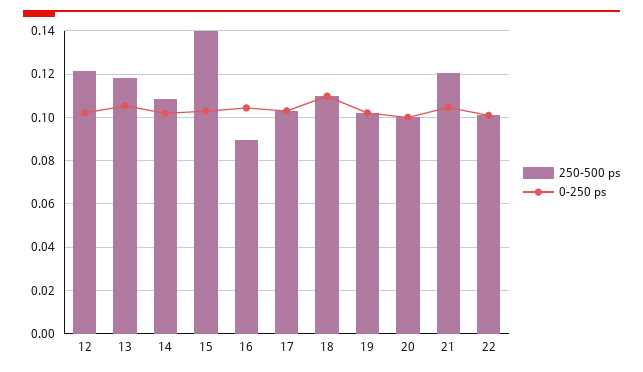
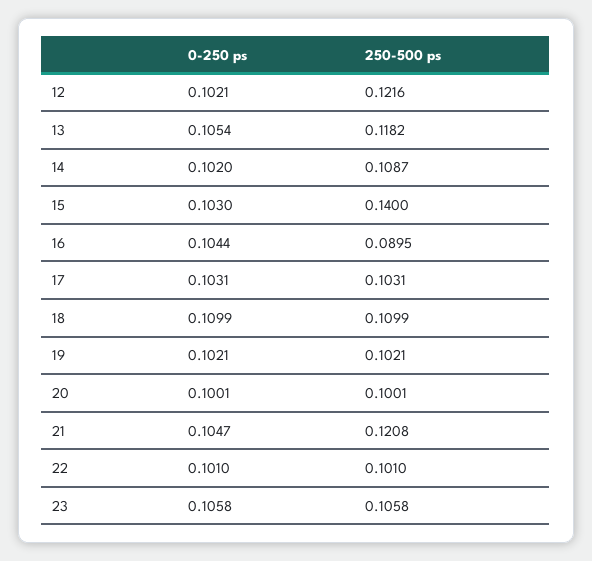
  {
    "250-500 ps": {
      "12": 0.1216,
      "13": 0.1182,
      "14": 0.1087,
      "15": 0.14,
      "16": 0.0895,
      "17": 0.1031,
      "18": 0.1099,
      "19": 0.1021,
      "20": 0.1001,
      "21": 0.1208,
-     "22": 0.101
+     "22": 0.101,
+     "23": 0.1058
    },
    "0-250 ps": {
      "12": 0.1021,
      "13": 0.1054,
      "14": 0.102,
      "15": 0.103,
      "16": 0.1044,
      "17": 0.1031,
      "18": 0.1099,
      "19": 0.1021,
      "20": 0.1001,
      "21": 0.1047,
-     "22": 0.101
+     "22": 0.101,
+     "23": 0.1058
    }
  }

